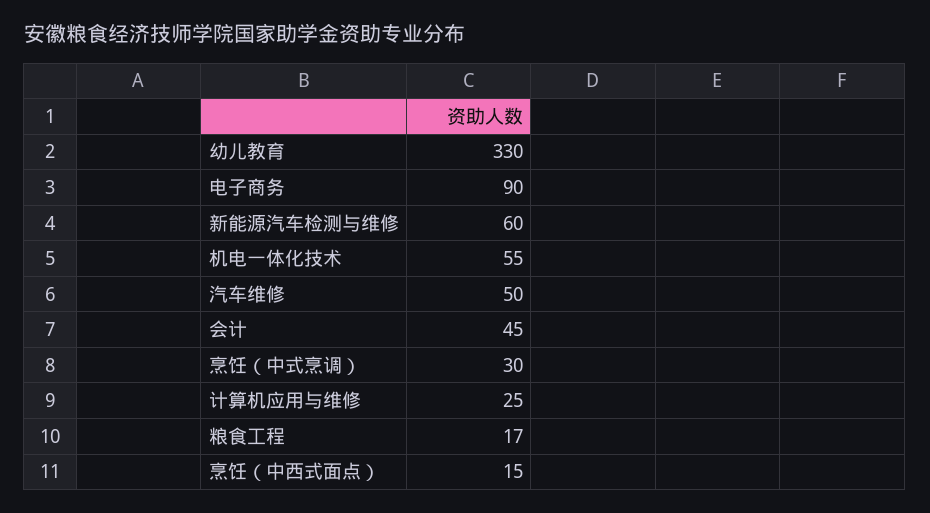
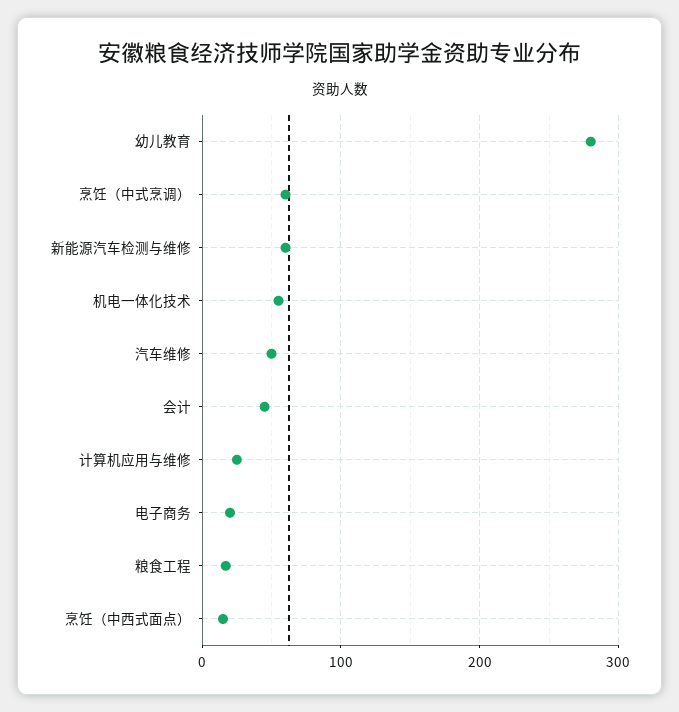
  {
-   "幼儿教育": 330,
+   "幼儿教育": 280,
-   "电子商务": 90,
+   "电子商务": 20,
    "新能源汽车检测与维修": 60,
    "机电一体化技术": 55,
    "汽车维修": 50,
    "会计": 45,
-   "烹饪（中式烹调）": 30,
+   "烹饪（中式烹调）": 60,
    "计算机应用与维修": 25,
    "粮食工程": 17,
    "烹饪（中西式面点）": 15
  }

